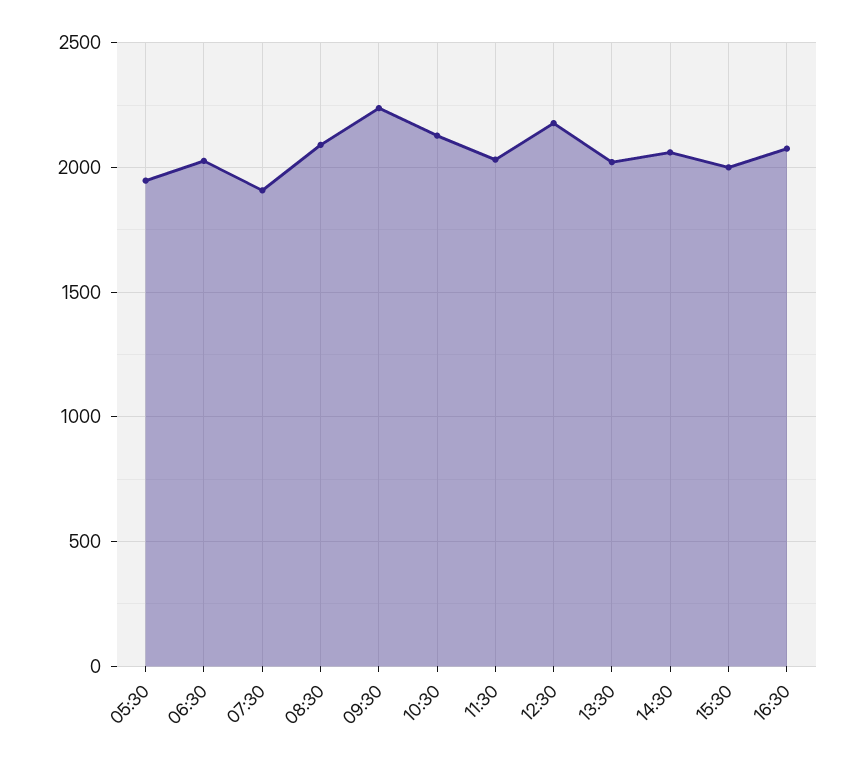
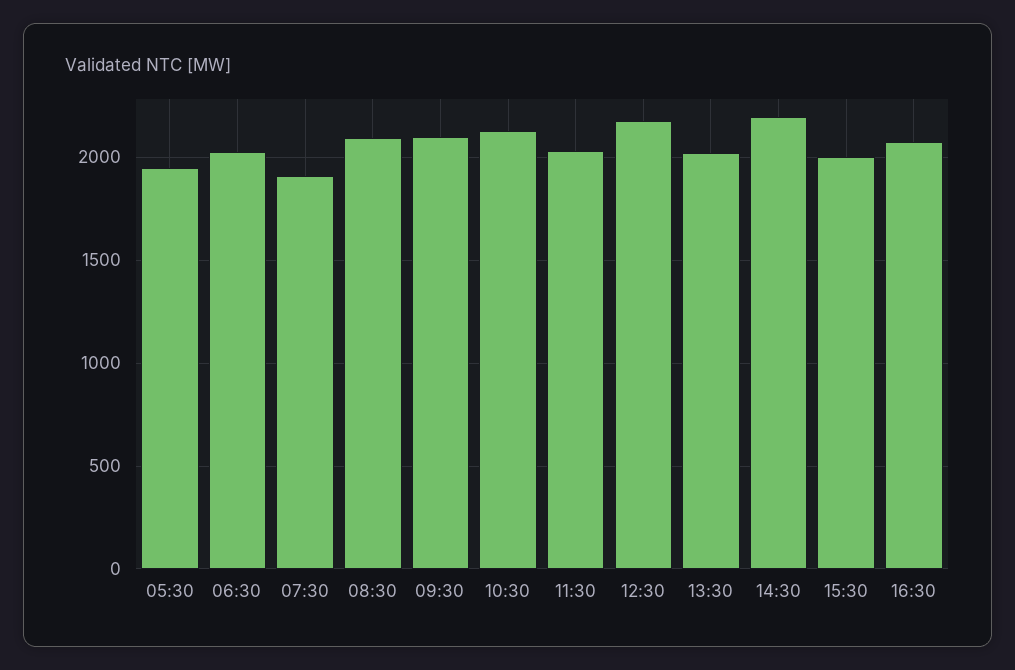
  {
    "05:30": 1950,
    "06:30": 2050,
    "07:30": 1900,
    "08:30": 2100,
-   "09:30": 2250,
+   "09:30": 2100,
    "10:30": 2150,
    "11:30": 2050,
    "12:30": 2200,
    "13:30": 2000,
-   "14:30": 2050,
+   "14:30": 2200,
    "15:30": 2000,
    "16:30": 2100
  }

